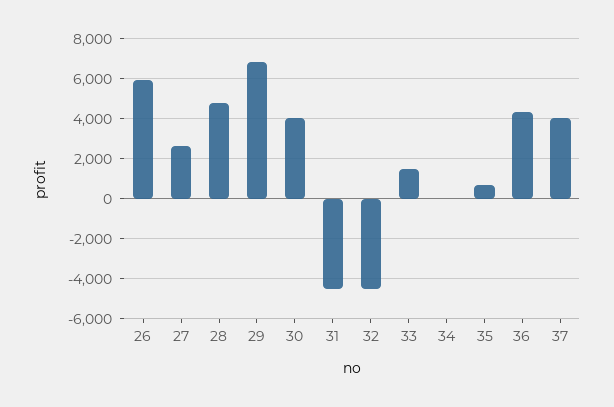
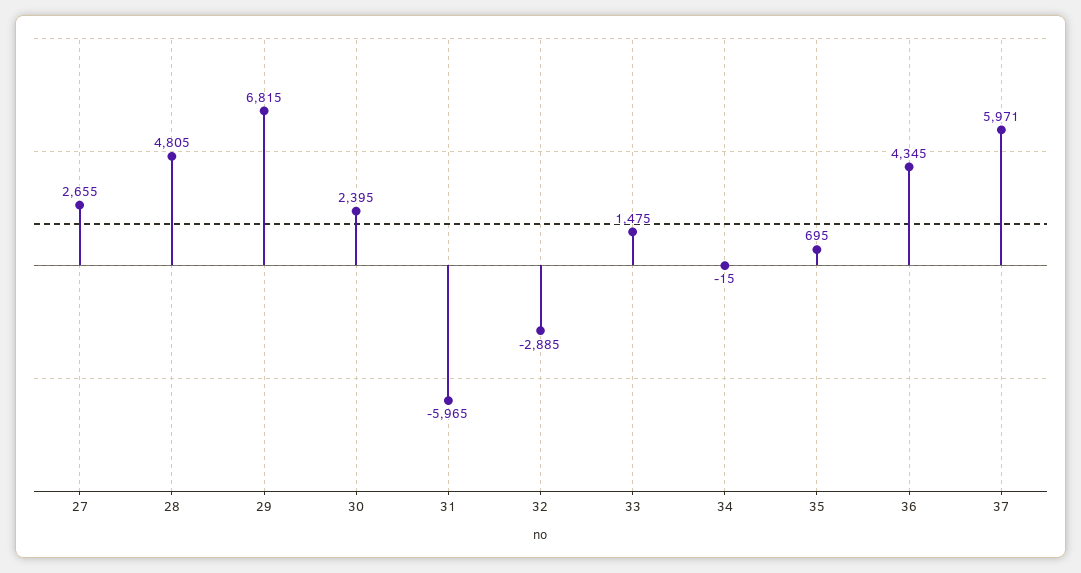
  {
-   "26": 6000,
    "27": 2655,
    "28": 4805,
    "29": 6815,
-   "30": 4000,
+   "30": 2395,
-   "31": -4500,
+   "31": -5965,
-   "32": -4500,
+   "32": -2885,
    "33": 1475,
    "34": -15,
    "35": 695,
    "36": 4345,
-   "37": 4000
+   "37": 5971
  }

